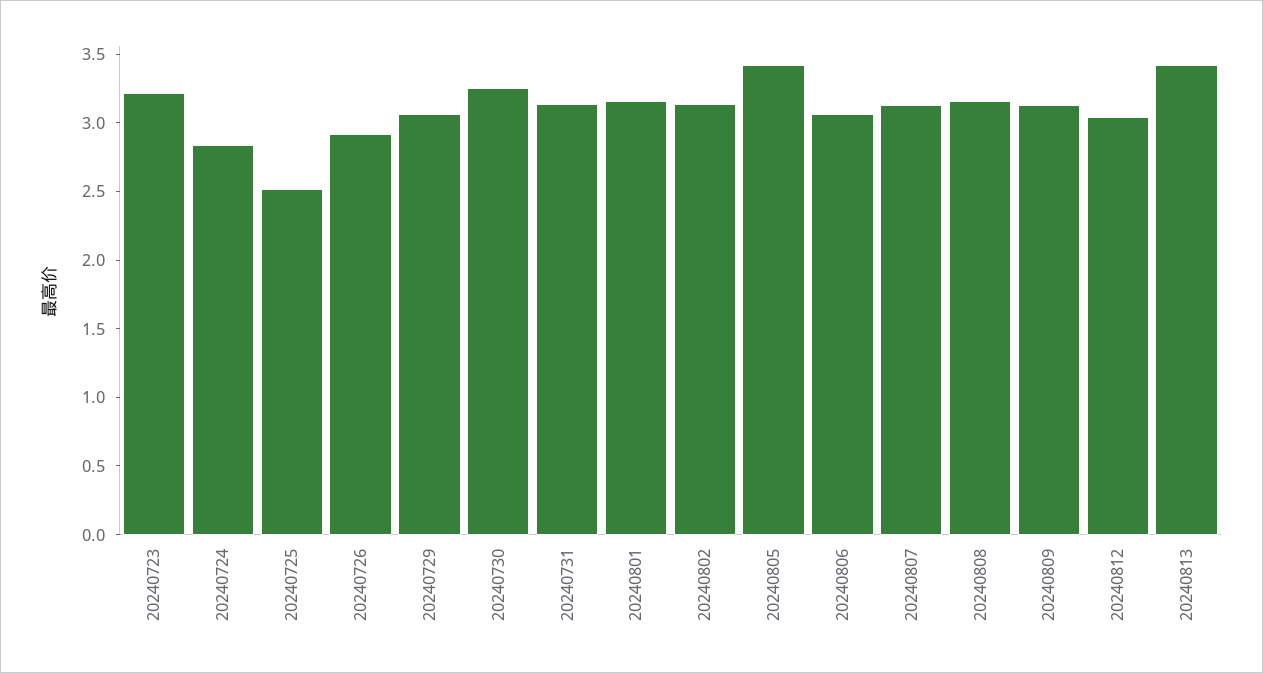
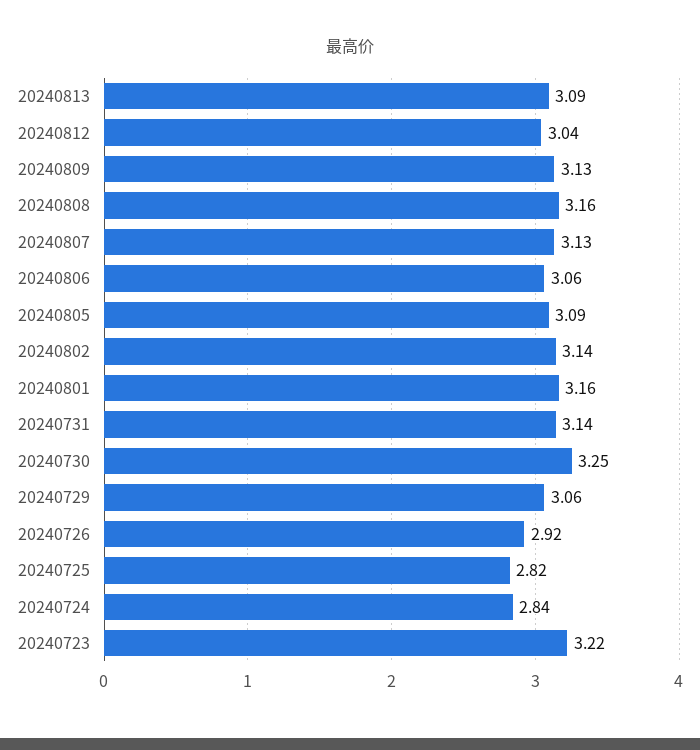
  {
    "20240723": 3.22,
    "20240724": 2.84,
-   "20240725": 2.5,
+   "20240725": 2.82,
    "20240726": 2.92,
    "20240729": 3.06,
    "20240730": 3.25,
    "20240731": 3.14,
    "20240801": 3.16,
    "20240802": 3.14,
-   "20240805": 3.4,
+   "20240805": 3.09,
    "20240806": 3.06,
    "20240807": 3.13,
    "20240808": 3.16,
    "20240809": 3.13,
    "20240812": 3.04,
-   "20240813": 3.4
+   "20240813": 3.09
  }

